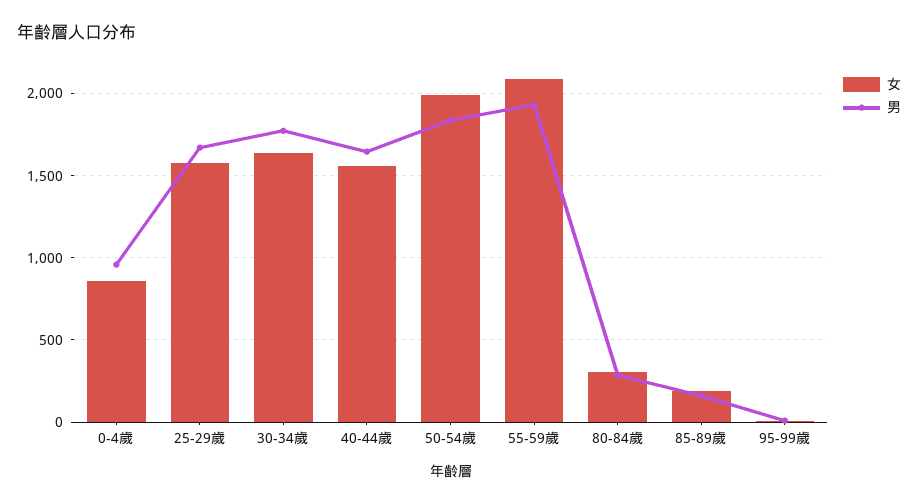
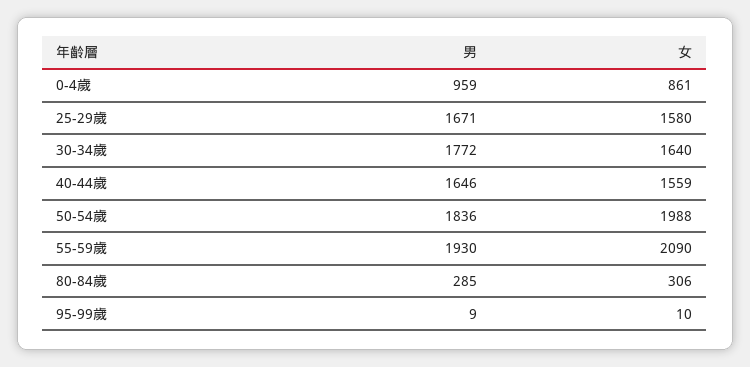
  {
    "女": {
      "0-4歲": 861,
      "25-29歲": 1580,
      "30-34歲": 1640,
      "40-44歲": 1559,
      "50-54歲": 1988,
      "55-59歲": 2090,
      "80-84歲": 306,
-     "85-89歲": 200,
      "95-99歲": 10
    },
    "男": {
      "0-4歲": 959,
      "25-29歲": 1671,
      "30-34歲": 1772,
      "40-44歲": 1646,
      "50-54歲": 1836,
      "55-59歲": 1930,
      "80-84歲": 285,
-     "85-89歲": 150,
      "95-99歲": 9
    }
  }

